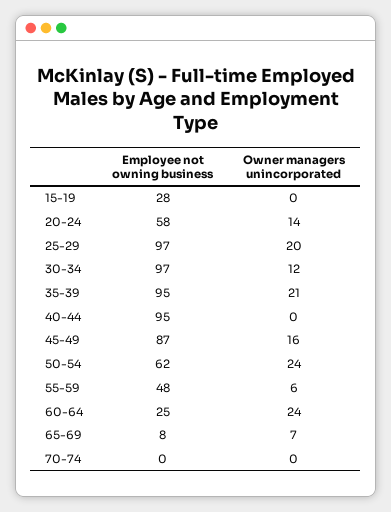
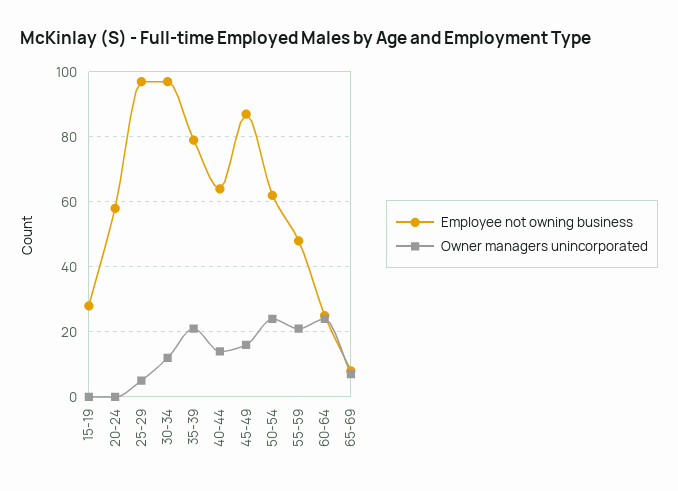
  {
    "Employee not owning business": {
      "15-19": 28,
      "20-24": 58,
      "25-29": 97,
      "30-34": 97,
-     "35-39": 95,
+     "35-39": 80,
-     "40-44": 95,
+     "40-44": 65,
      "45-49": 87,
      "50-54": 62,
      "55-59": 48,
      "60-64": 25,
-     "65-69": 8,
+     "65-69": 8
-     "70-74": 0
    },
    "Owner managers unincorporated": {
      "15-19": 0,
-     "20-24": 14,
+     "20-24": 0,
-     "25-29": 20,
+     "25-29": 5,
      "30-34": 12,
      "35-39": 21,
-     "40-44": 0,
+     "40-44": 15,
      "45-49": 16,
      "50-54": 24,
-     "55-59": 6,
+     "55-59": 20,
      "60-64": 24,
-     "65-69": 7,
+     "65-69": 7
-     "70-74": 0
    }
  }

